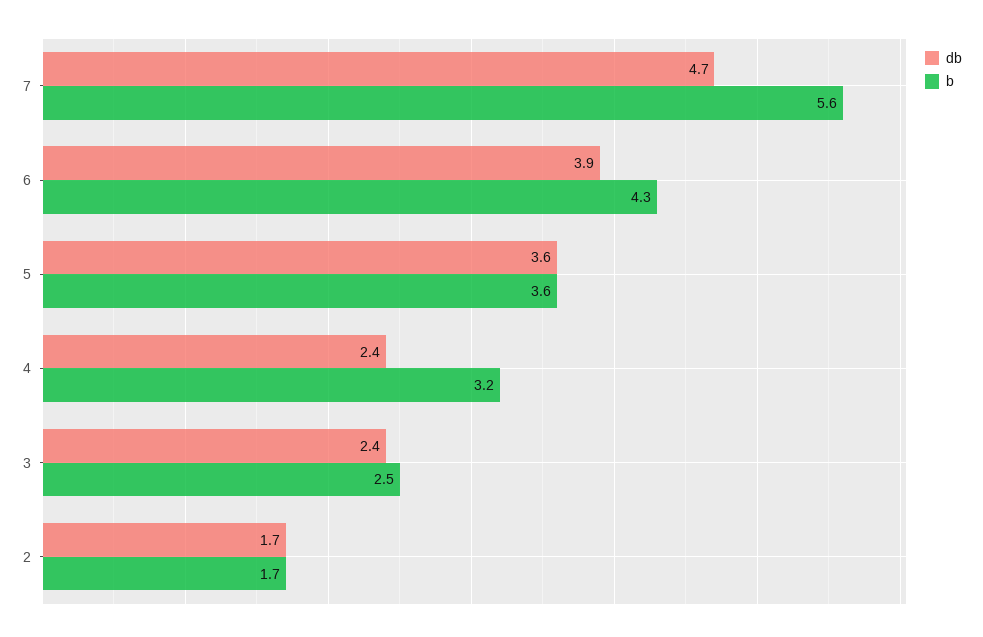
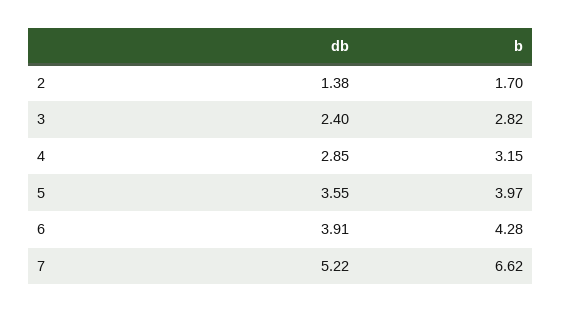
  {
    "db": {
-     "7": 4.7,
+     "7": 5.22,
      "6": 3.91,
      "5": 3.55,
-     "4": 2.4,
+     "4": 2.85,
      "3": 2.4,
-     "2": 1.7
+     "2": 1.38
    },
    "b": {
-     "7": 5.6,
+     "7": 6.62,
      "6": 4.28,
-     "5": 3.6,
+     "5": 3.97,
      "4": 3.15,
-     "3": 2.5,
+     "3": 2.82,
      "2": 1.7
    }
  }

